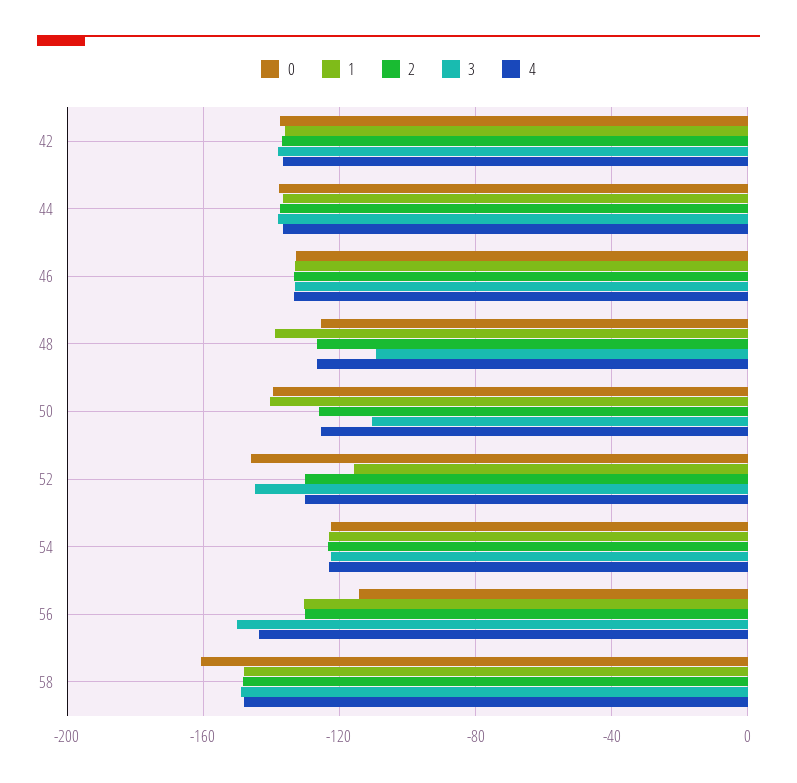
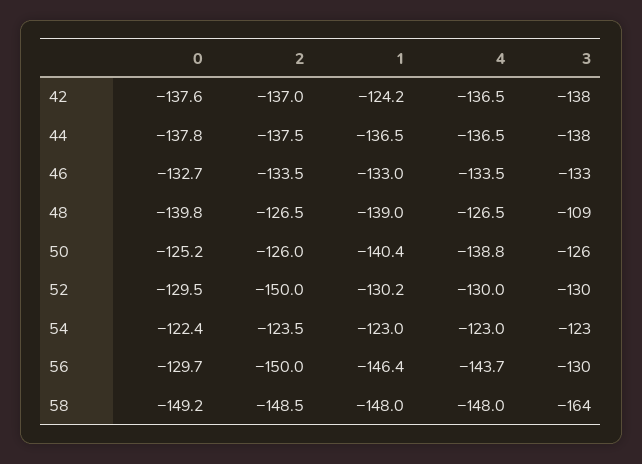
  {
    "0": {
      "42": -137.6,
      "44": -137.8,
      "46": -132.7,
-     "48": -125,
+     "48": -139.8,
-     "50": -140,
+     "50": -125.2,
-     "52": -145,
+     "52": -129.5,
      "54": -122.4,
-     "56": -115,
+     "56": -129.7,
-     "58": -160
+     "58": -149.2
    },
    "1": {
-     "42": -135,
+     "42": -124.2,
      "44": -136.5,
      "46": -133,
      "48": -139,
      "50": -140.4,
-     "52": -115,
+     "52": -130.2,
      "54": -123,
-     "56": -130,
+     "56": -146.4,
      "58": -148
    },
    "2": {
      "42": -137,
      "44": -137.5,
      "46": -133.5,
      "48": -126.5,
      "50": -126,
-     "52": -130,
+     "52": -150,
      "54": -123.5,
-     "56": -130,
+     "56": -150,
      "58": -148.5
    },
    "3": {
      "42": -138,
      "44": -138,
      "46": -133,
      "48": -109,
-     "50": -110,
+     "50": -126,
-     "52": -145,
+     "52": -130,
      "54": -123,
-     "56": -150,
+     "56": -130,
-     "58": -150
+     "58": -164
    },
    "4": {
      "42": -136.5,
      "44": -136.5,
      "46": -133.5,
      "48": -126.5,
-     "50": -125,
+     "50": -138.8,
      "52": -130,
      "54": -123,
      "56": -143.7,
      "58": -148
    }
  }

